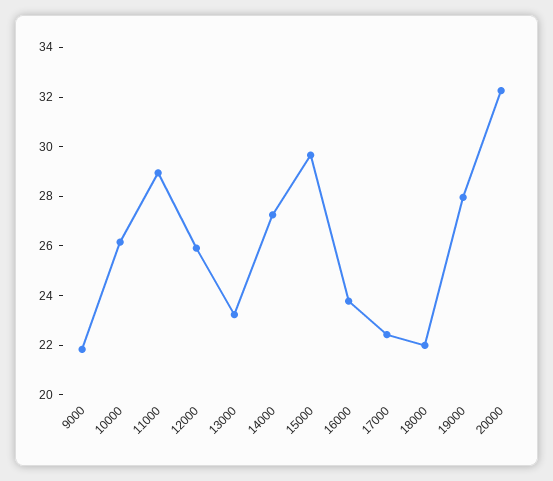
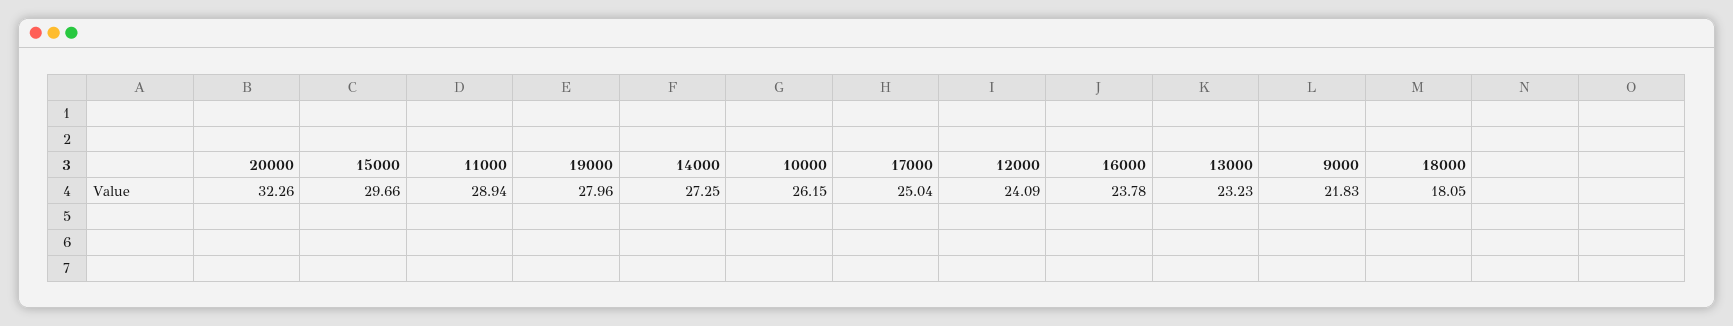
  {
    "9000": 21.83,
    "10000": 26.15,
    "11000": 28.94,
-   "12000": 26,
+   "12000": 24.09,
    "13000": 23.23,
    "14000": 27.25,
    "15000": 29.66,
    "16000": 23.78,
-   "17000": 22.5,
+   "17000": 25.04,
-   "18000": 22,
+   "18000": 18.05,
    "19000": 27.96,
    "20000": 32.26
  }

